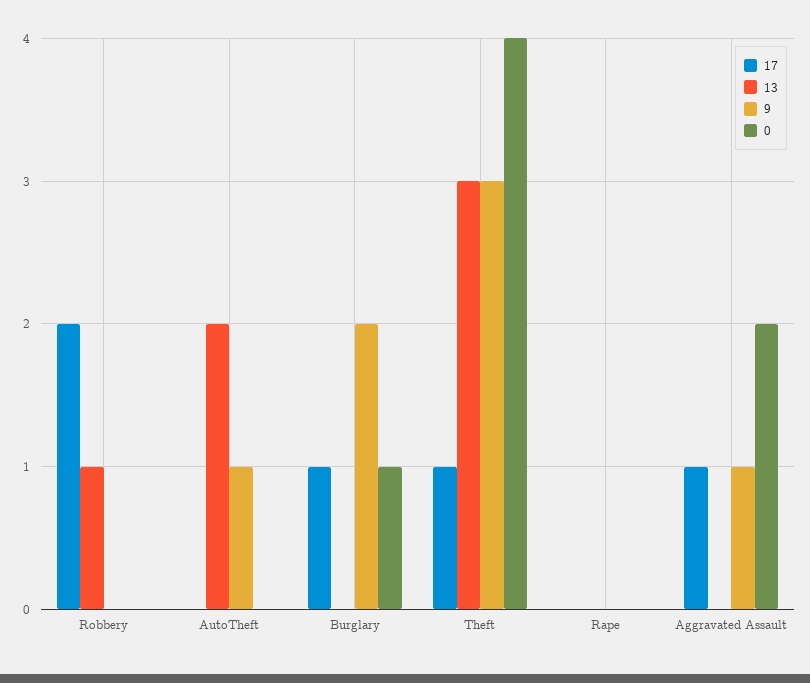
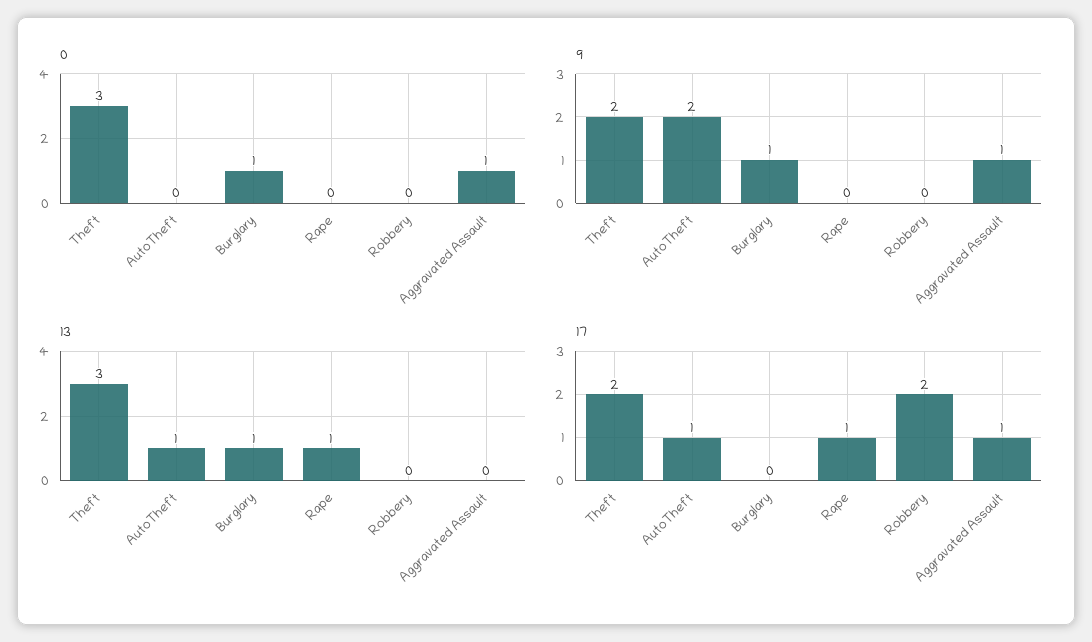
  {
    "17": {
      "Robbery": 2,
-     "AutoTheft": 0,
+     "AutoTheft": 1,
-     "Burglary": 1,
+     "Burglary": 0,
-     "Theft": 1,
+     "Theft": 2,
-     "Rape": 0,
+     "Rape": 1,
      "Aggravated Assault": 1
    },
    "13": {
-     "Robbery": 1,
+     "Robbery": 0,
-     "AutoTheft": 2,
+     "AutoTheft": 1,
-     "Burglary": 0,
+     "Burglary": 1,
      "Theft": 3,
-     "Rape": 0,
+     "Rape": 1,
      "Aggravated Assault": 0
    },
    "9": {
      "Robbery": 0,
-     "AutoTheft": 1,
+     "AutoTheft": 2,
-     "Burglary": 2,
+     "Burglary": 1,
-     "Theft": 3,
+     "Theft": 2,
      "Rape": 0,
      "Aggravated Assault": 1
    },
    "0": {
      "Robbery": 0,
      "AutoTheft": 0,
      "Burglary": 1,
-     "Theft": 4,
+     "Theft": 3,
      "Rape": 0,
-     "Aggravated Assault": 2
+     "Aggravated Assault": 1
    }
  }

